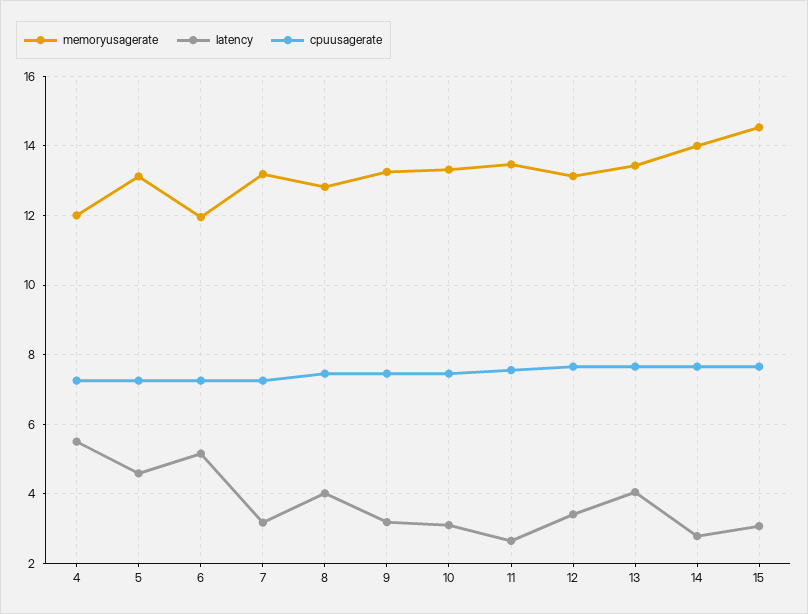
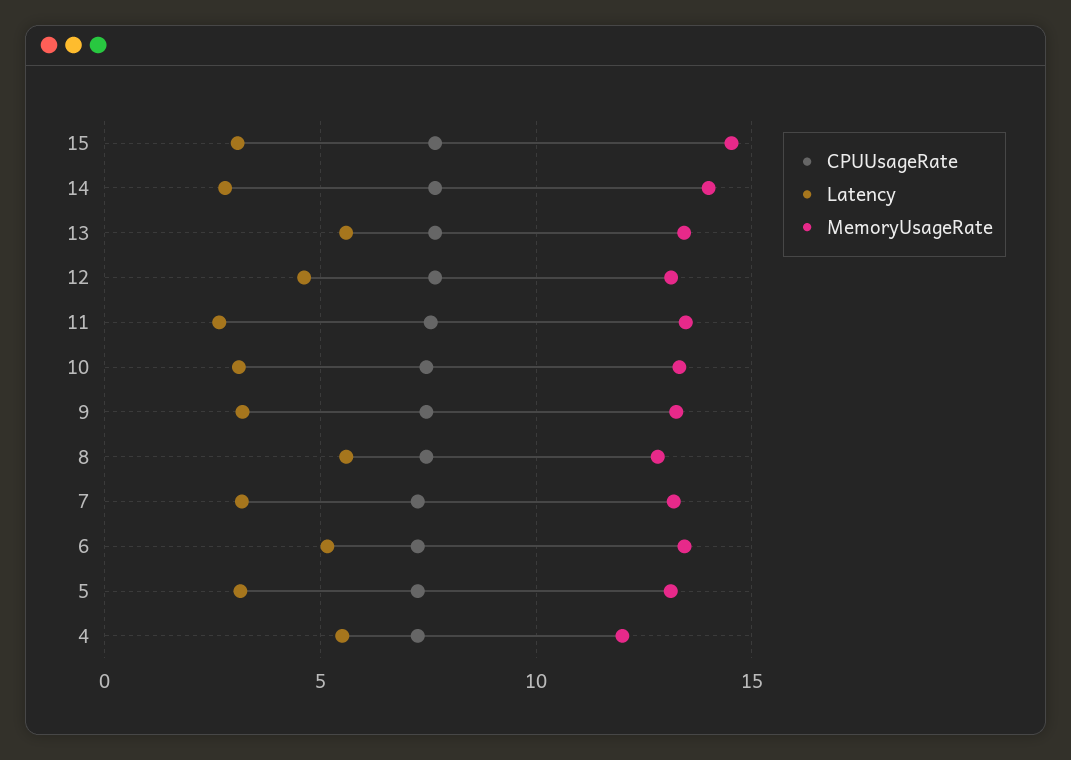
  {
    "memoryusagerate": {
      "4": 12,
      "5": 13.2,
-     "6": 12,
+     "6": 13.5,
      "7": 13.2,
      "8": 12.8,
      "9": 13.2,
      "10": 13.4,
      "11": 13.4,
      "12": 13.2,
      "13": 13.4,
      "14": 14,
      "15": 14.6
    },
    "latency": {
      "4": 5.6,
-     "5": 4.6,
+     "5": 3,
      "6": 5.2,
      "7": 3.2,
-     "8": 4,
+     "8": 5.5,
      "9": 3.2,
      "10": 3.2,
      "11": 2.6,
-     "12": 3.4,
+     "12": 4.5,
-     "13": 4,
+     "13": 5.5,
      "14": 2.8,
      "15": 3
    },
    "cpuusagerate": {
      "4": 7.2,
      "5": 7.2,
      "6": 7.2,
      "7": 7.2,
      "8": 7.4,
      "9": 7.4,
      "10": 7.4,
      "11": 7.6,
      "12": 7.6,
      "13": 7.6,
      "14": 7.6,
      "15": 7.6
    }
  }

